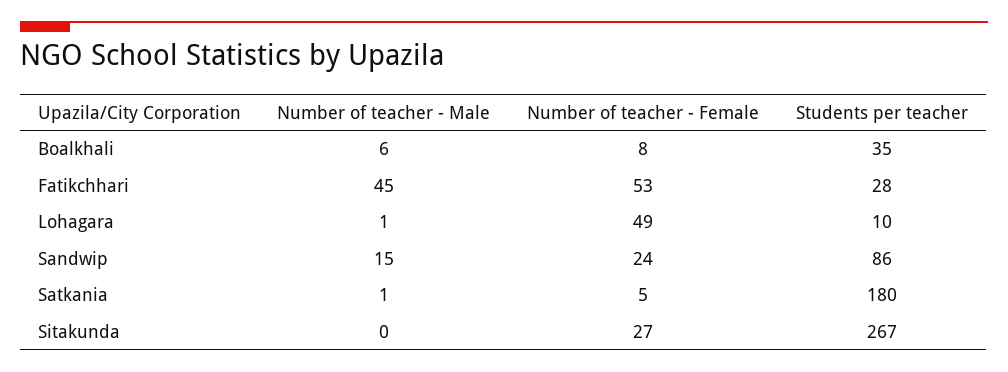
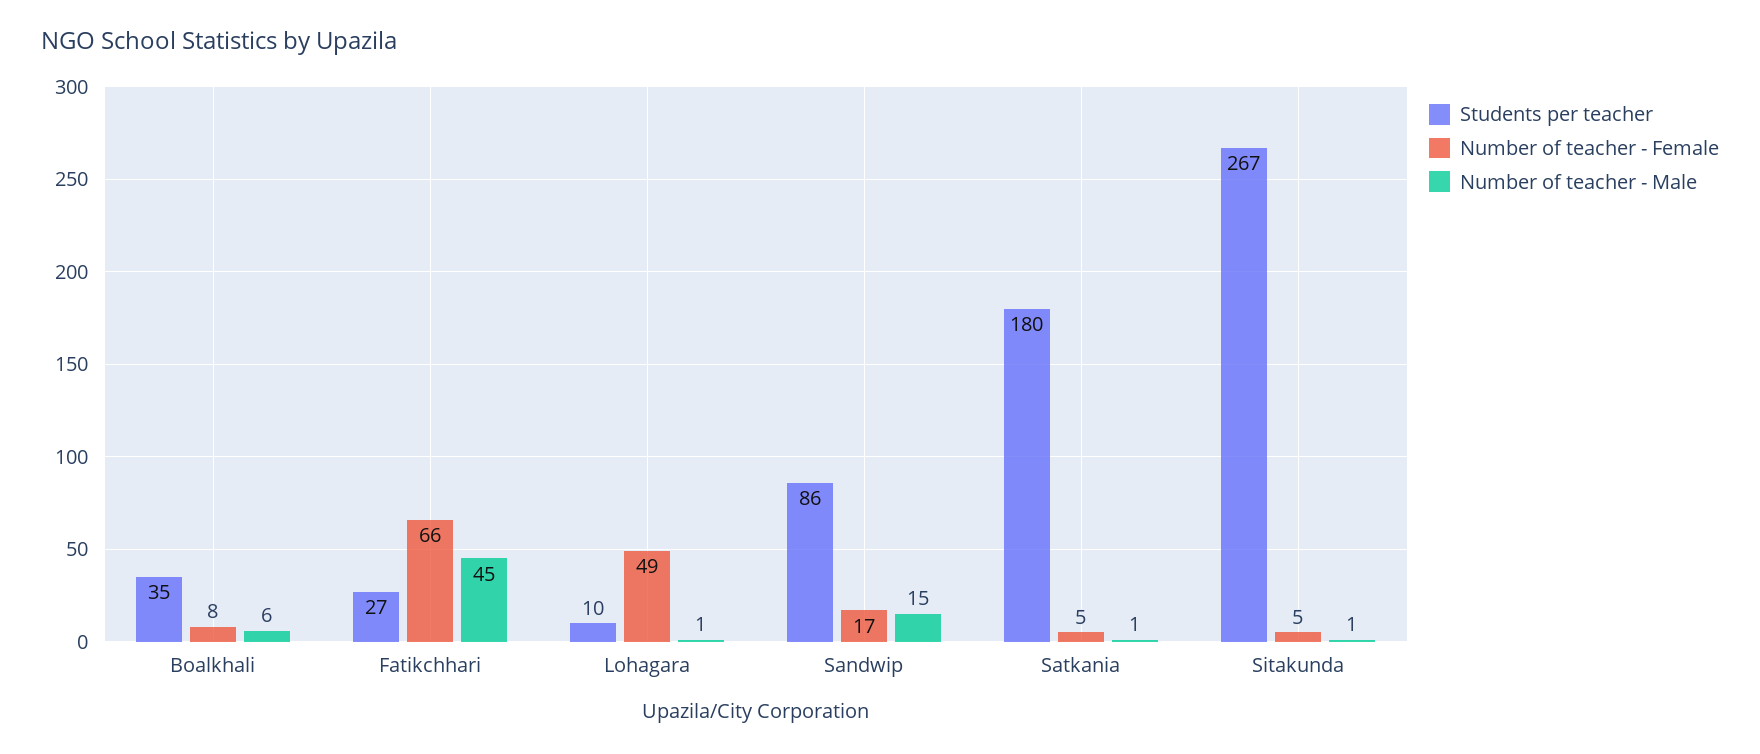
  {
    "Number of teacher - Male": {
      "Boalkhali": 6,
      "Fatikchhari": 45,
      "Lohagara": 1,
      "Sandwip": 15,
      "Satkania": 1,
-     "Sitakunda": 0
+     "Sitakunda": 1
    },
    "Number of teacher - Female": {
      "Boalkhali": 8,
-     "Fatikchhari": 53,
+     "Fatikchhari": 66,
      "Lohagara": 49,
-     "Sandwip": 24,
+     "Sandwip": 17,
      "Satkania": 5,
-     "Sitakunda": 27
+     "Sitakunda": 5
    },
    "Students per teacher": {
      "Boalkhali": 35,
-     "Fatikchhari": 28,
+     "Fatikchhari": 27,
      "Lohagara": 10,
      "Sandwip": 86,
      "Satkania": 180,
      "Sitakunda": 267
    }
  }

